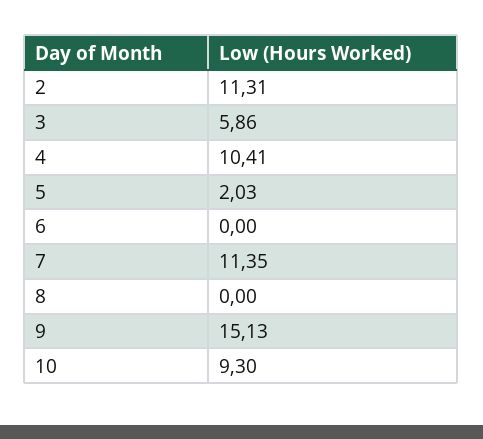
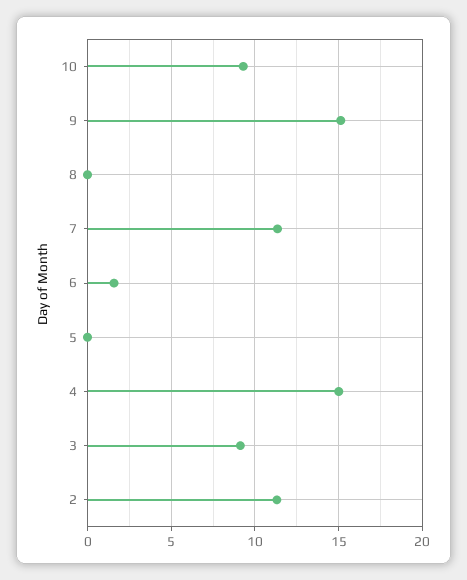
  {
    "2": 11.31,
-   "3": 5.86,
+   "3": 9,
-   "4": 10.41,
+   "4": 15,
-   "5": 2.03,
+   "5": 0,
-   "6": 0,
+   "6": 1.5,
    "7": 11.35,
    "8": 0,
    "9": 15.13,
    "10": 9.3
  }

